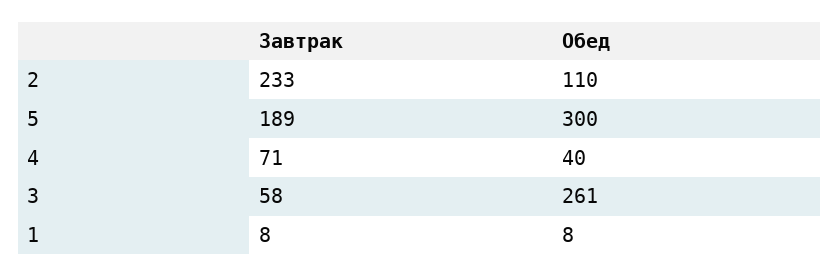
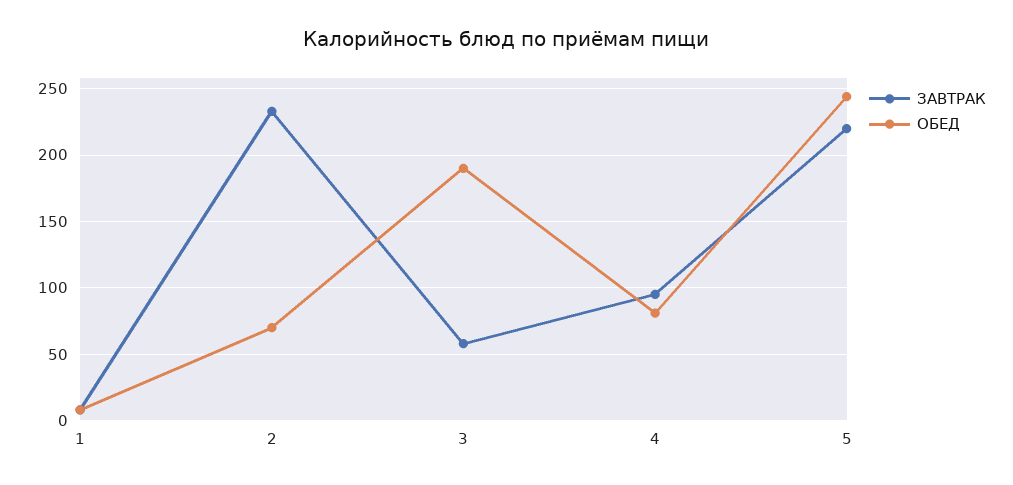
  {
    "Завтрак": {
      "2": 233,
-     "5": 189,
+     "5": 220,
-     "4": 71,
+     "4": 95,
      "3": 58,
      "1": 8
    },
    "Обед": {
-     "2": 110,
+     "2": 70,
-     "5": 300,
+     "5": 245,
-     "4": 40,
+     "4": 80,
-     "3": 261,
+     "3": 190,
      "1": 8
    }
  }

